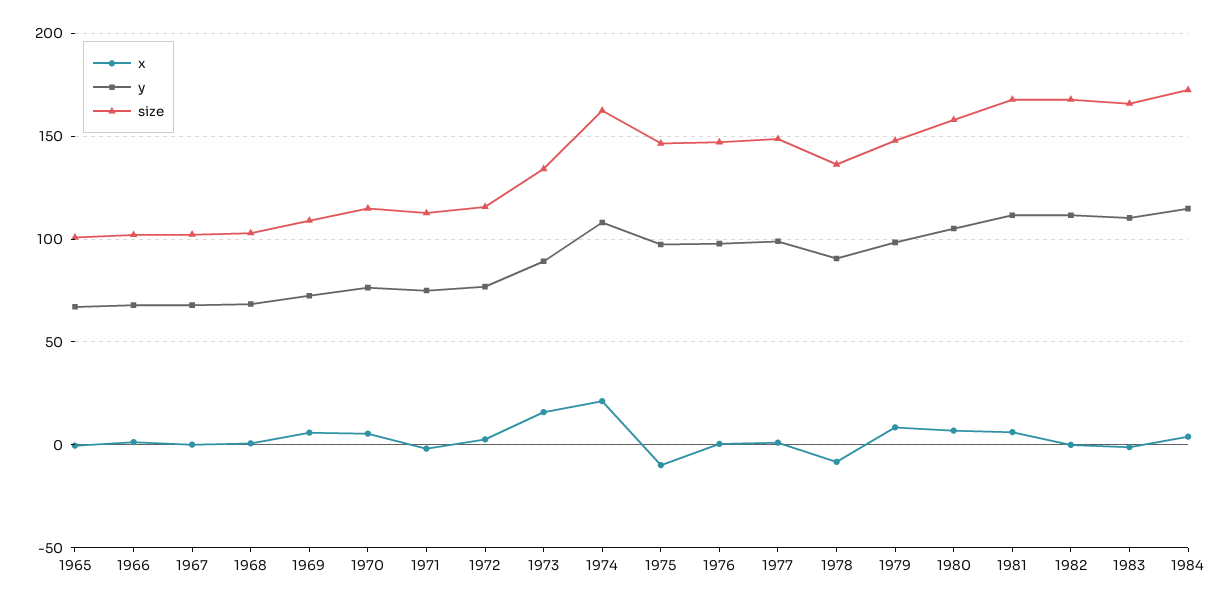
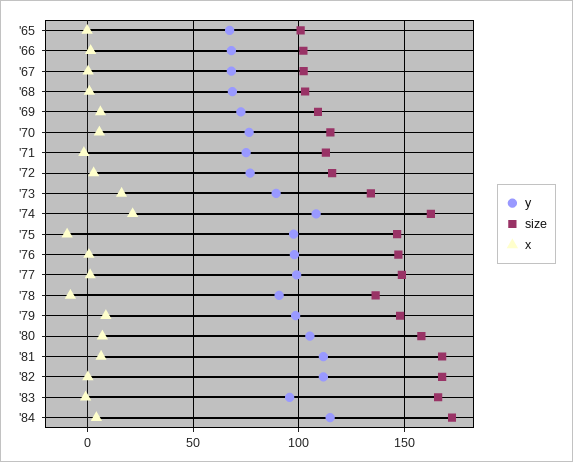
  {
    "x": {
      "1965": 0,
      "1966": 0,
      "1967": 0,
      "1968": 0,
      "1969": 5,
      "1970": 5,
      "1971": 0,
      "1972": 5,
      "1973": 15,
      "1974": 20,
      "1975": -10,
      "1976": 0,
      "1977": 0,
      "1978": -10,
      "1979": 10,
      "1980": 5,
      "1981": 5,
      "1982": 0,
      "1983": 0,
      "1984": 5
    },
    "y": {
      "1965": 65,
      "1966": 70,
      "1967": 70,
      "1968": 70,
      "1969": 75,
      "1970": 75,
      "1971": 75,
      "1972": 75,
      "1973": 90,
      "1974": 110,
      "1975": 95,
      "1976": 100,
      "1977": 100,
      "1978": 90,
      "1979": 100,
      "1980": 105,
      "1981": 110,
      "1982": 110,
-     "1983": 110,
+     "1983": 95,
      "1984": 115
    },
    "size": {
      "1965": 100,
      "1966": 100,
      "1967": 100,
      "1968": 105,
      "1969": 110,
      "1970": 115,
      "1971": 115,
      "1972": 115,
      "1973": 135,
      "1974": 165,
      "1975": 145,
      "1976": 145,
      "1977": 150,
      "1978": 135,
      "1979": 150,
      "1980": 160,
      "1981": 170,
      "1982": 170,
      "1983": 165,
      "1984": 175
    }
  }

